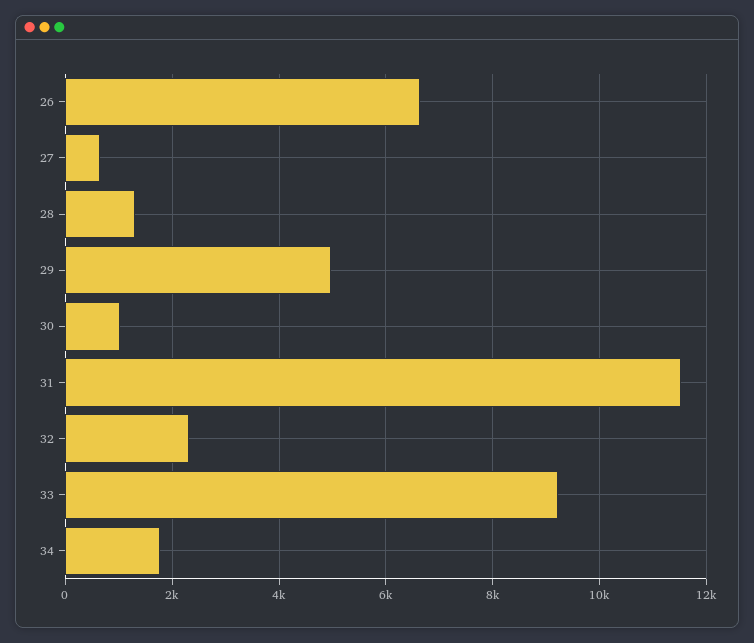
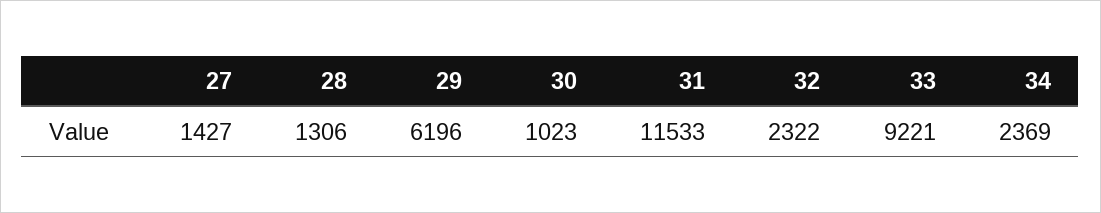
  {
-   "26": 6600,
-   "27": 600,
+   "27": 1427,
    "28": 1306,
-   "29": 5000,
+   "29": 6196,
    "30": 1023,
    "31": 11533,
    "32": 2322,
    "33": 9221,
-   "34": 1800
+   "34": 2369
  }

